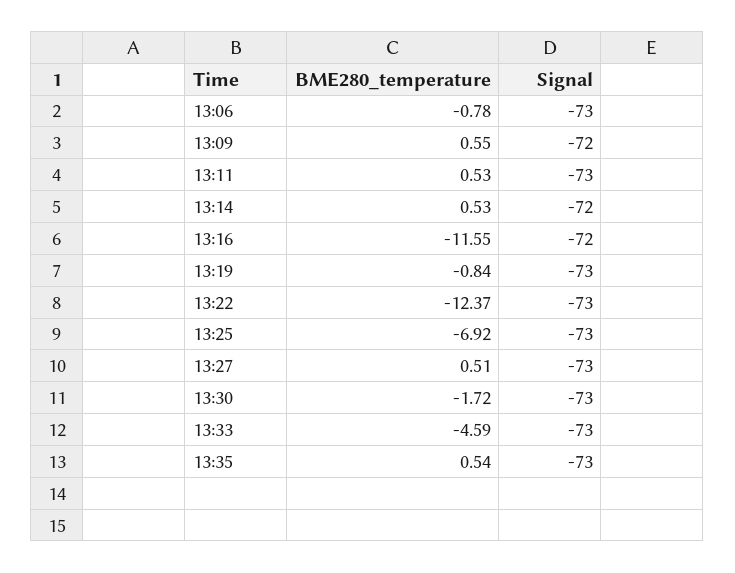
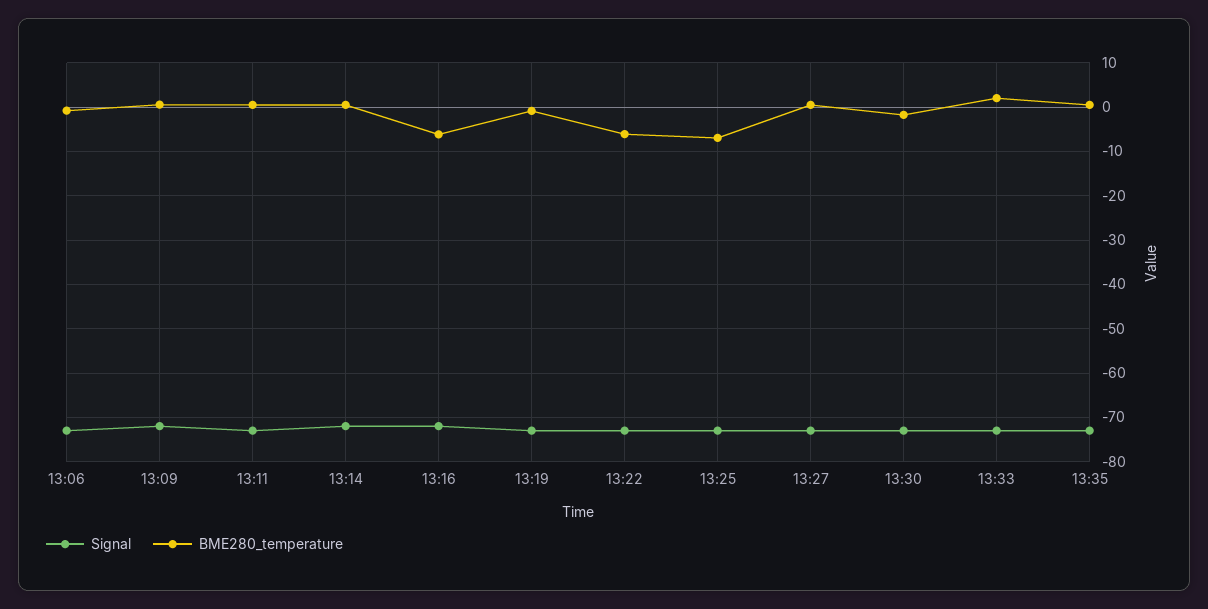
  {
    "BME280_temperature": {
      "13:06": -0.78,
      "13:09": 0.55,
      "13:11": 0.53,
      "13:14": 0.53,
-     "13:16": -11.55,
+     "13:16": -6,
      "13:19": -0.84,
-     "13:22": -12.37,
+     "13:22": -6,
      "13:25": -6.92,
      "13:27": 0.51,
      "13:30": -1.72,
-     "13:33": -4.59,
+     "13:33": 2,
      "13:35": 0.54
    },
    "Signal": {
      "13:06": -73,
      "13:09": -72,
      "13:11": -73,
      "13:14": -72,
      "13:16": -72,
      "13:19": -73,
      "13:22": -73,
      "13:25": -73,
      "13:27": -73,
      "13:30": -73,
      "13:33": -73,
      "13:35": -73
    }
  }

